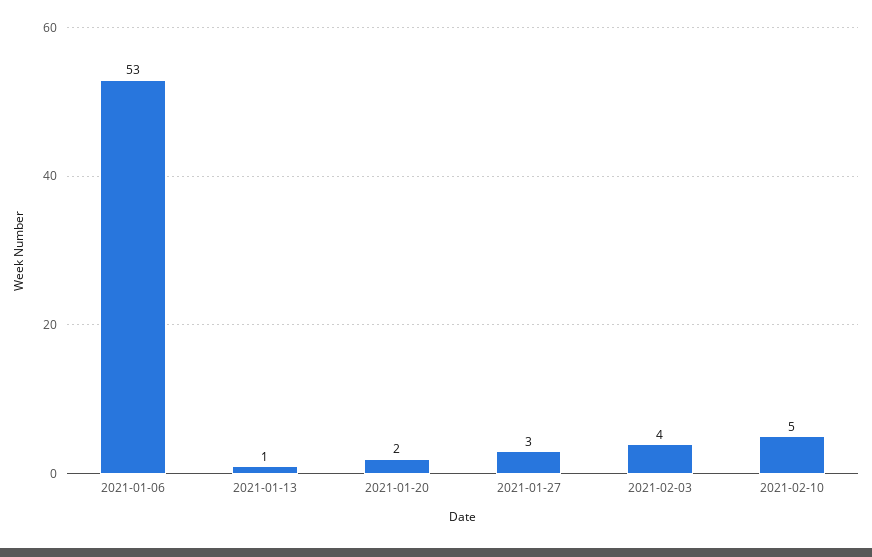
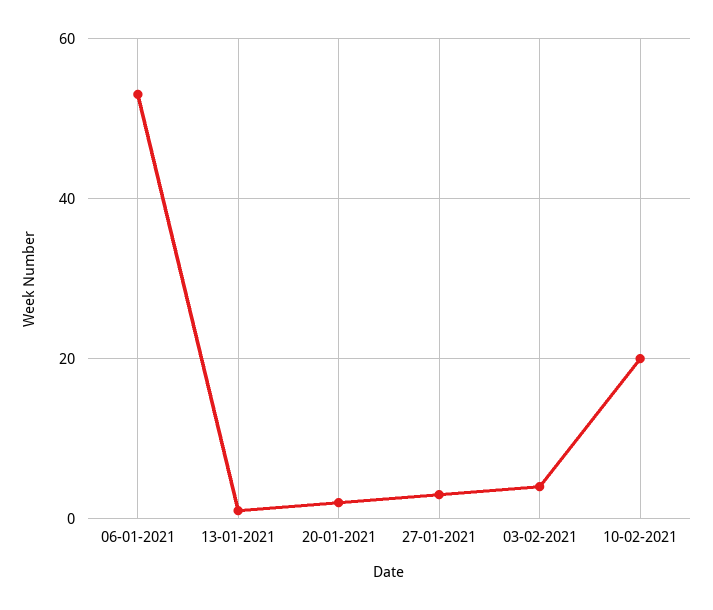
  {
    "2021-01-06": 53,
    "2021-01-13": 1,
    "2021-01-20": 2,
    "2021-01-27": 3,
    "2021-02-03": 4,
-   "2021-02-10": 5
+   "2021-02-10": 20
  }

